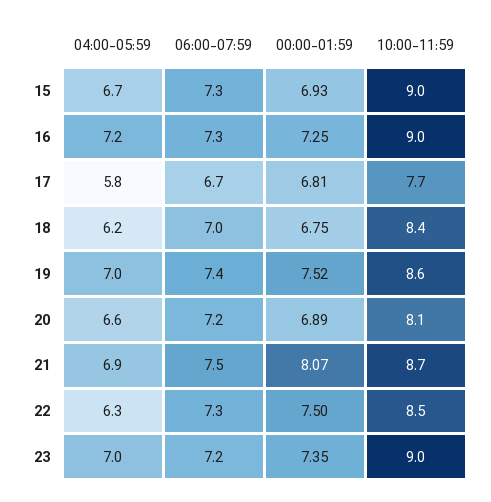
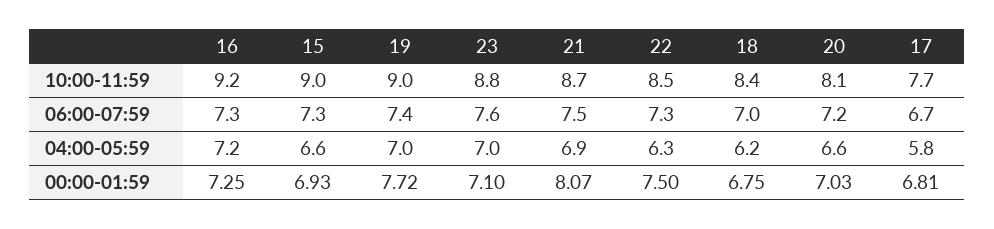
  {
    "04:00-05:59": {
-     "15": 6.7,
+     "15": 6.6,
      "16": 7.2,
      "17": 5.8,
      "18": 6.2,
      "19": 7,
      "20": 6.6,
      "21": 6.9,
      "22": 6.3,
      "23": 7
    },
    "06:00-07:59": {
      "15": 7.3,
      "16": 7.3,
      "17": 6.7,
      "18": 7,
      "19": 7.4,
      "20": 7.2,
      "21": 7.5,
      "22": 7.3,
-     "23": 7.2
+     "23": 7.6
    },
    "00:00-01:59": {
      "15": 6.93,
      "16": 7.25,
      "17": 6.81,
      "18": 6.75,
-     "19": 7.52,
+     "19": 7.72,
-     "20": 6.89,
+     "20": 7.03,
      "21": 8.07,
      "22": 7.5,
-     "23": 7.35
+     "23": 7.1
    },
    "10:00-11:59": {
      "15": 9,
-     "16": 9,
+     "16": 9.2,
      "17": 7.7,
      "18": 8.4,
-     "19": 8.6,
+     "19": 9,
      "20": 8.1,
      "21": 8.7,
      "22": 8.5,
-     "23": 9
+     "23": 8.8
    }
  }

